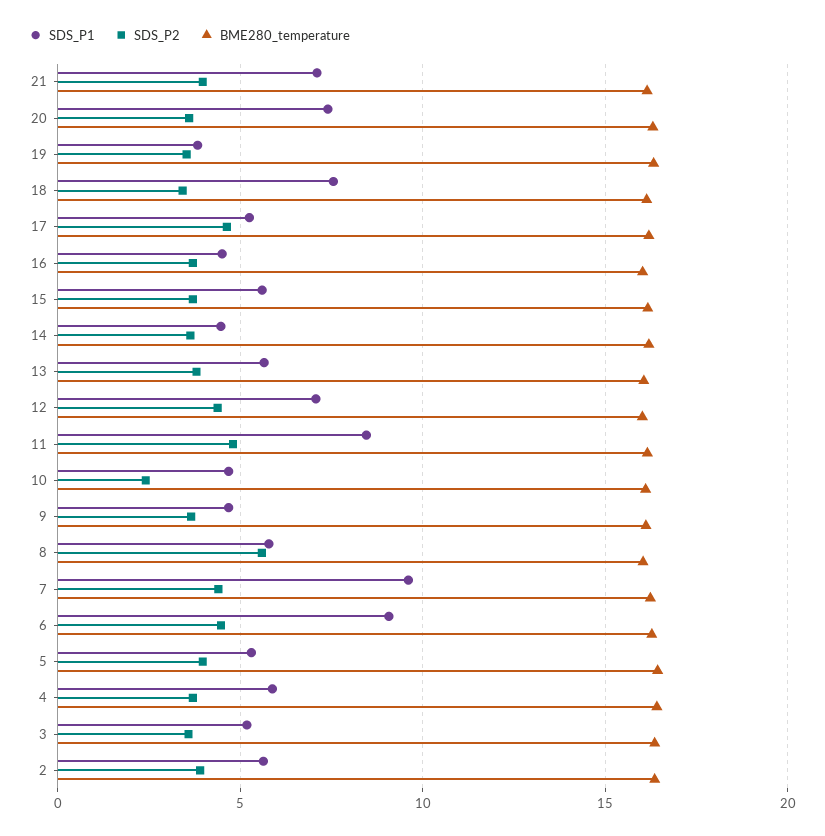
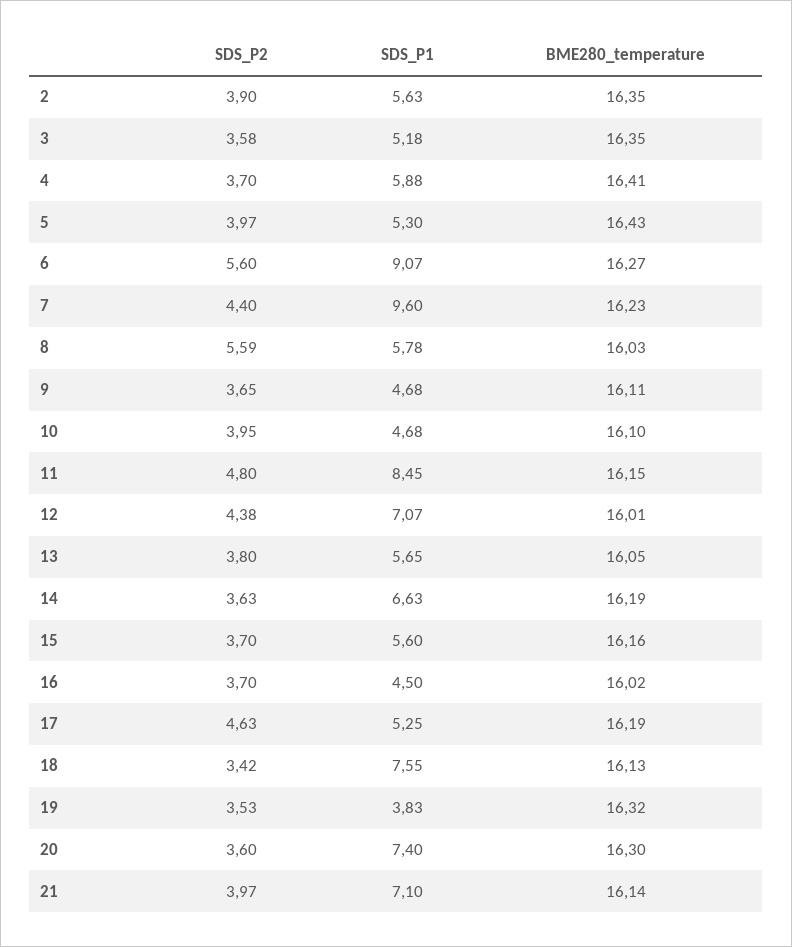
  {
    "SDS_P1": {
      "21": 7.1,
      "20": 7.4,
      "19": 3.83,
      "18": 7.55,
      "17": 5.25,
      "16": 4.5,
      "15": 5.6,
-     "14": 4.5,
+     "14": 6.63,
      "13": 5.65,
      "12": 7.07,
      "11": 8.45,
      "10": 4.68,
      "9": 4.68,
      "8": 5.78,
      "7": 9.6,
      "6": 9.07,
      "5": 5.3,
      "4": 5.88,
      "3": 5.18,
      "2": 5.63
    },
    "SDS_P2": {
      "21": 3.97,
      "20": 3.6,
      "19": 3.53,
      "18": 3.42,
      "17": 4.63,
      "16": 3.7,
      "15": 3.7,
      "14": 3.63,
      "13": 3.8,
      "12": 4.38,
      "11": 4.8,
-     "10": 2.5,
+     "10": 3.95,
      "9": 3.65,
      "8": 5.59,
      "7": 4.4,
-     "6": 4.5,
+     "6": 5.6,
      "5": 3.97,
      "4": 3.7,
      "3": 3.58,
      "2": 3.9
    },
    "BME280_temperature": {
      "21": 16.14,
      "20": 16.3,
      "19": 16.32,
      "18": 16.13,
      "17": 16.19,
      "16": 16.02,
      "15": 16.16,
      "14": 16.19,
      "13": 16.05,
      "12": 16.01,
      "11": 16.15,
      "10": 16.1,
      "9": 16.11,
      "8": 16.03,
      "7": 16.23,
      "6": 16.27,
      "5": 16.43,
      "4": 16.41,
      "3": 16.35,
      "2": 16.35
    }
  }

